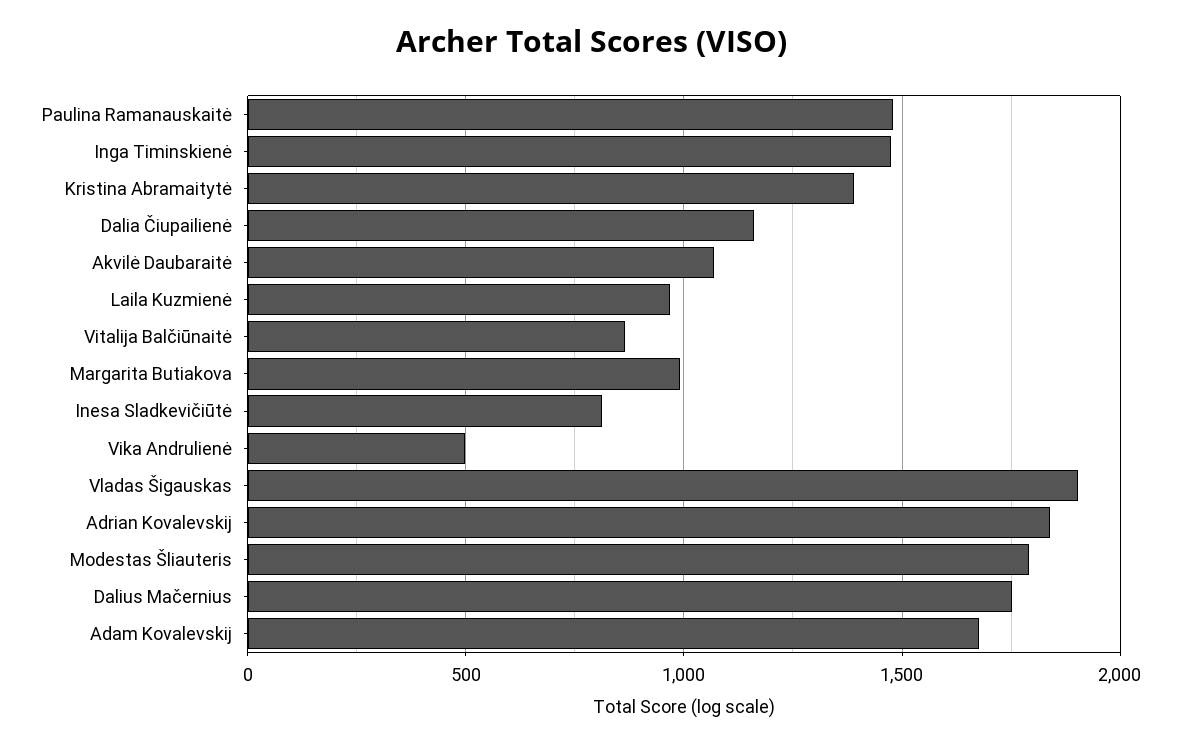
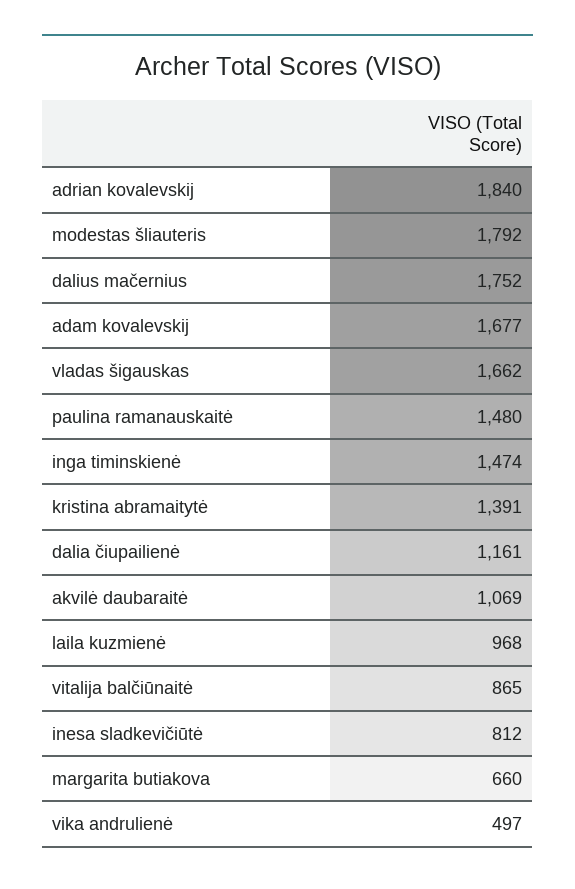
  {
    "Paulina Ramanauskaitė": 1480,
    "Inga Timinskienė": 1474,
    "Kristina Abramaitytė": 1391,
    "Dalia Čiupailienė": 1161,
    "Akvilė Daubaraitė": 1069,
    "Laila Kuzmienė": 968,
    "Vitalija Balčiūnaitė": 865,
-   "Margarita Butiakova": 1000,
+   "Margarita Butiakova": 660,
    "Inesa Sladkevičiūtė": 812,
    "Vika Andrulienė": 497,
-   "Vladas Šigauskas": 1900,
+   "Vladas Šigauskas": 1662,
    "Adrian Kovalevskij": 1840,
    "Modestas Šliauteris": 1792,
    "Dalius Mačernius": 1752,
    "Adam Kovalevskij": 1677
  }

